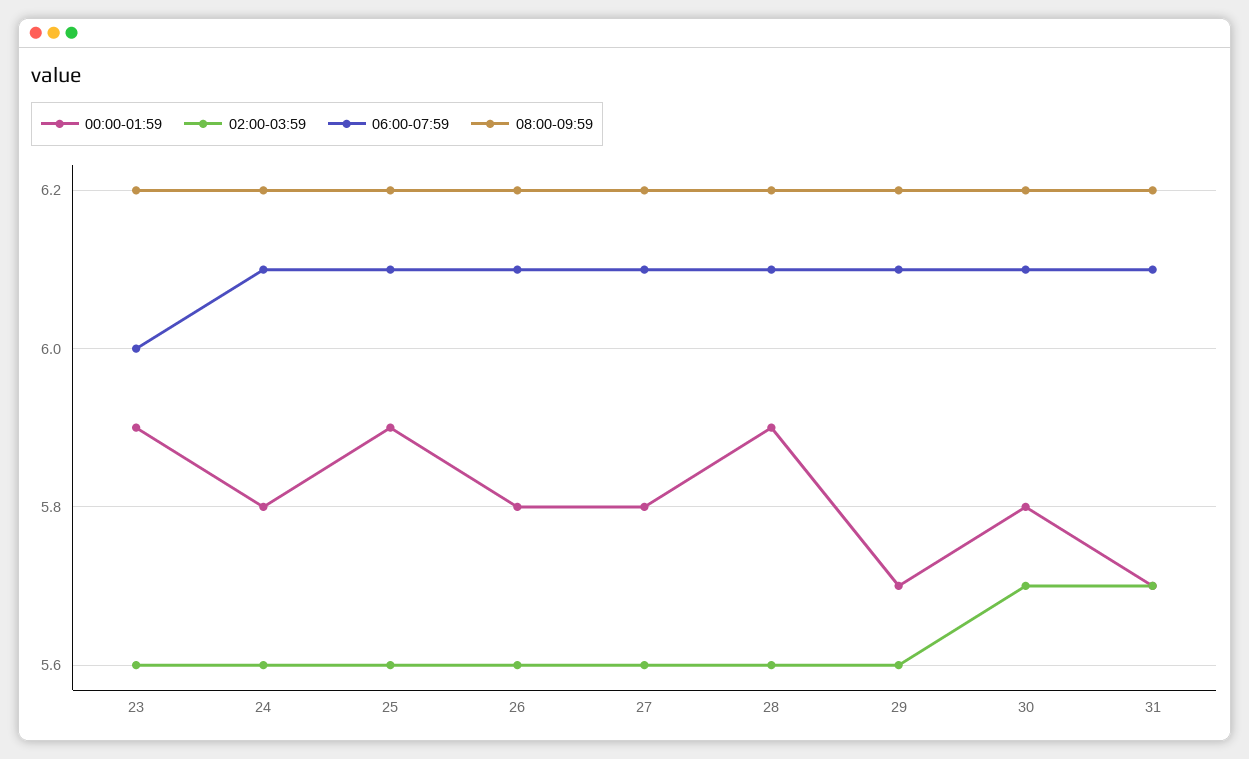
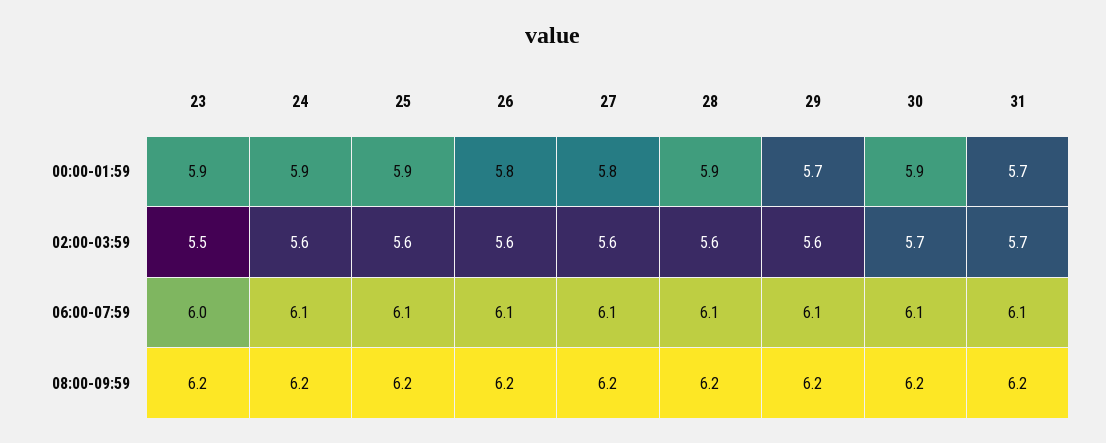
  {
    "00:00-01:59": {
      "23": 5.9,
-     "24": 5.8,
+     "24": 5.9,
      "25": 5.9,
      "26": 5.8,
      "27": 5.8,
      "28": 5.9,
      "29": 5.7,
-     "30": 5.8,
+     "30": 5.9,
      "31": 5.7
    },
    "02:00-03:59": {
-     "23": 5.6,
+     "23": 5.5,
      "24": 5.6,
      "25": 5.6,
      "26": 5.6,
      "27": 5.6,
      "28": 5.6,
      "29": 5.6,
      "30": 5.7,
      "31": 5.7
    },
    "06:00-07:59": {
      "23": 6,
      "24": 6.1,
      "25": 6.1,
      "26": 6.1,
      "27": 6.1,
      "28": 6.1,
      "29": 6.1,
      "30": 6.1,
      "31": 6.1
    },
    "08:00-09:59": {
      "23": 6.2,
      "24": 6.2,
      "25": 6.2,
      "26": 6.2,
      "27": 6.2,
      "28": 6.2,
      "29": 6.2,
      "30": 6.2,
      "31": 6.2
    }
  }

